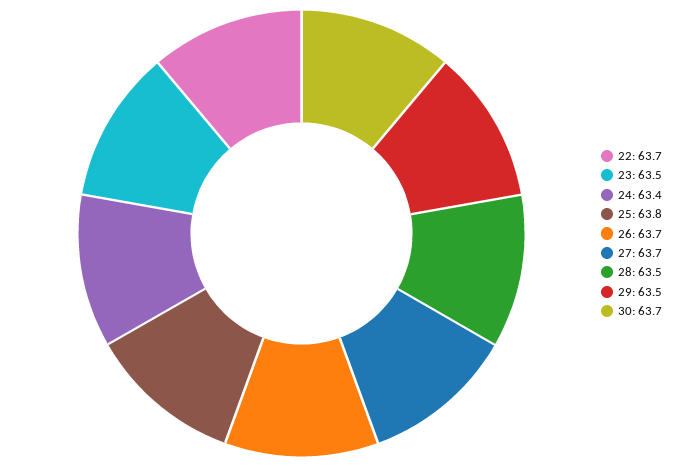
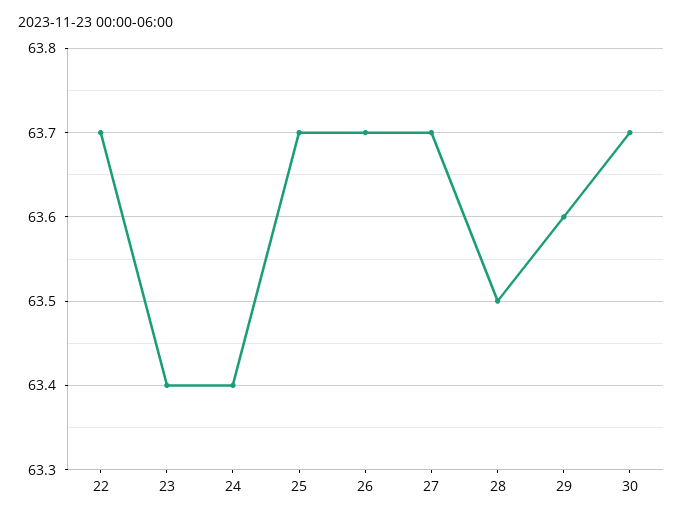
  {
    "22": 63.7,
-   "23": 63.5,
+   "23": 63.4,
    "24": 63.4,
-   "25": 63.8,
+   "25": 63.7,
    "26": 63.7,
    "27": 63.7,
    "28": 63.5,
-   "29": 63.5,
+   "29": 63.6,
    "30": 63.7
  }

